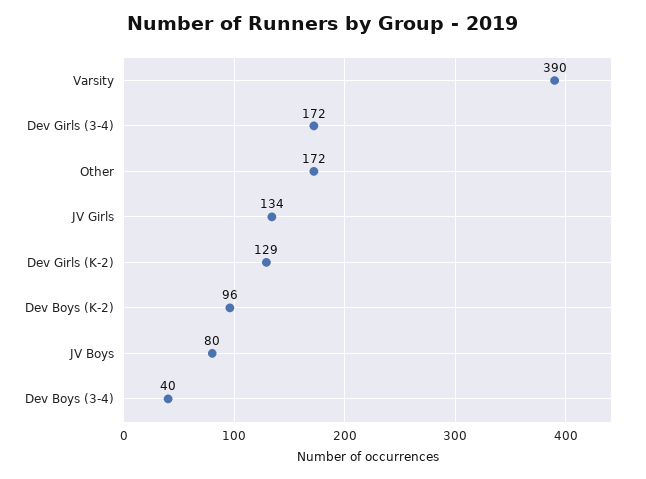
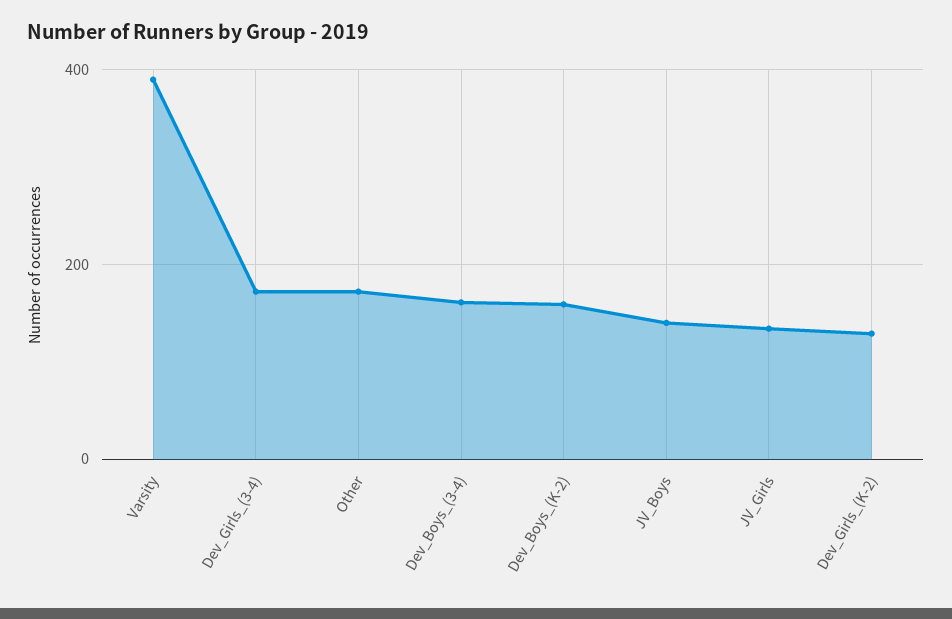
  {
    "Varsity": 390,
    "Dev Girls (3-4)": 172,
    "Other": 172,
    "JV Girls": 134,
    "Dev Girls (K-2)": 129,
-   "Dev Boys (K-2)": 96,
+   "Dev Boys (K-2)": 160,
-   "JV Boys": 80,
+   "JV Boys": 140,
-   "Dev Boys (3-4)": 40
+   "Dev Boys (3-4)": 160
  }

